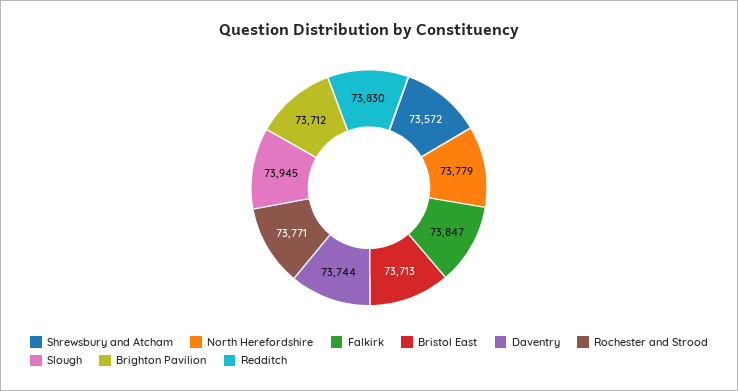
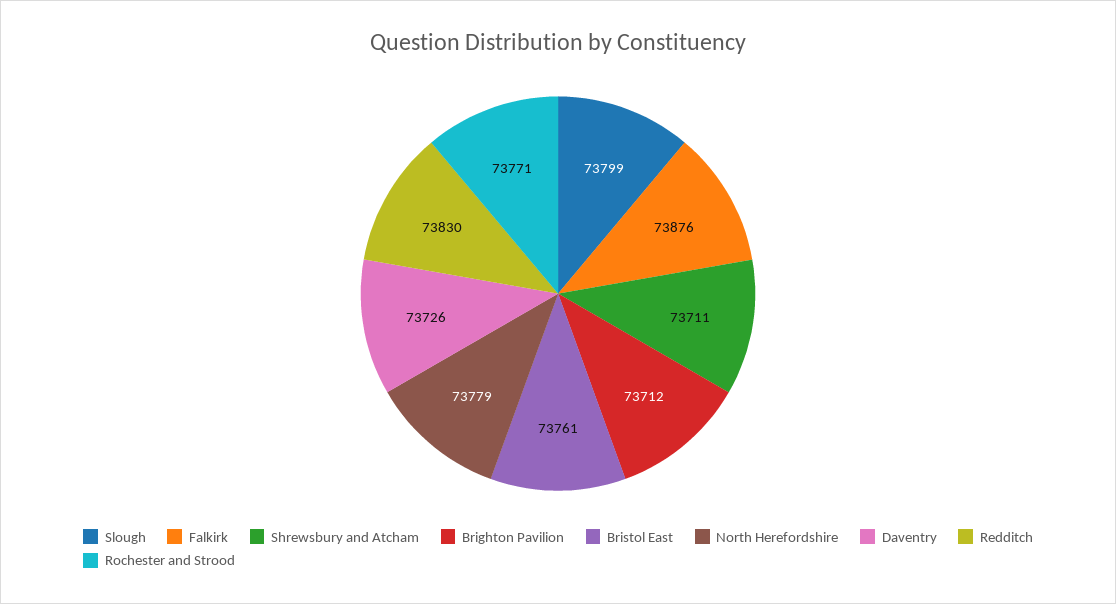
  {
-   "Shrewsbury and Atcham": 73572,
+   "Shrewsbury and Atcham": 73711,
    "North Herefordshire": 73779,
-   "Falkirk": 73847,
+   "Falkirk": 73876,
-   "Bristol East": 73713,
+   "Bristol East": 73761,
-   "Daventry": 73744,
+   "Daventry": 73726,
    "Rochester and Strood": 73771,
-   "Slough": 73945,
+   "Slough": 73799,
    "Brighton Pavilion": 73712,
    "Redditch": 73830
  }

